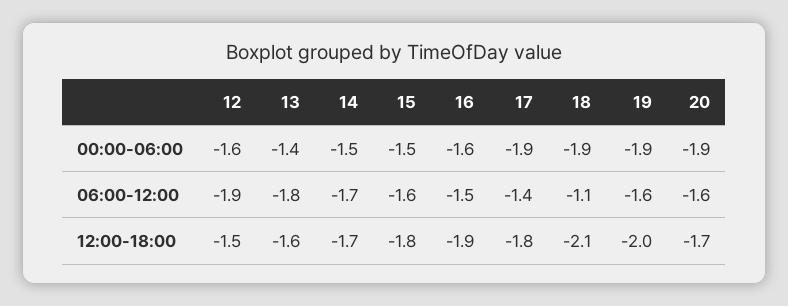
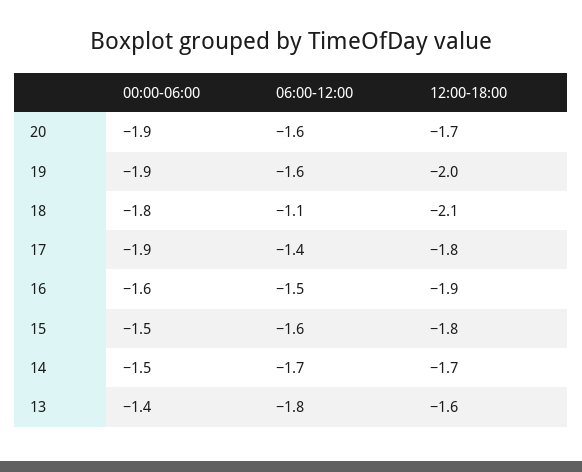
  {
-   "12": {
-     "00:00-06:00": -1.6,
-     "06:00-12:00": -1.9,
-     "12:00-18:00": -1.5
-   },
    "13": {
      "00:00-06:00": -1.4,
      "06:00-12:00": -1.8,
      "12:00-18:00": -1.6
    },
    "14": {
      "00:00-06:00": -1.5,
      "06:00-12:00": -1.7,
      "12:00-18:00": -1.7
    },
    "15": {
      "00:00-06:00": -1.5,
      "06:00-12:00": -1.6,
      "12:00-18:00": -1.8
    },
    "16": {
      "00:00-06:00": -1.6,
      "06:00-12:00": -1.5,
      "12:00-18:00": -1.9
    },
    "17": {
      "00:00-06:00": -1.9,
      "06:00-12:00": -1.4,
      "12:00-18:00": -1.8
    },
    "18": {
-     "00:00-06:00": -1.9,
+     "00:00-06:00": -1.8,
      "06:00-12:00": -1.1,
      "12:00-18:00": -2.1
    },
    "19": {
      "00:00-06:00": -1.9,
      "06:00-12:00": -1.6,
      "12:00-18:00": -2
    },
    "20": {
      "00:00-06:00": -1.9,
      "06:00-12:00": -1.6,
      "12:00-18:00": -1.7
    }
  }

